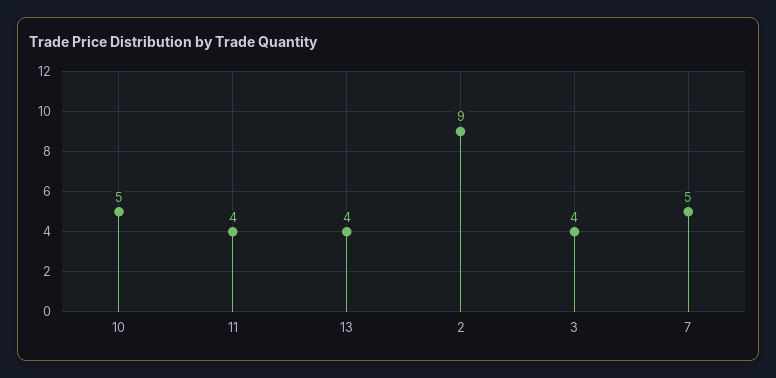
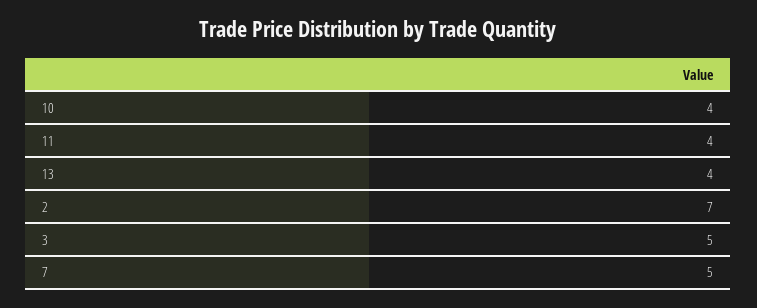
  {
-   "10": 5,
+   "10": 4,
    "11": 4,
    "13": 4,
-   "2": 9,
+   "2": 7,
-   "3": 4,
+   "3": 5,
    "7": 5
  }

